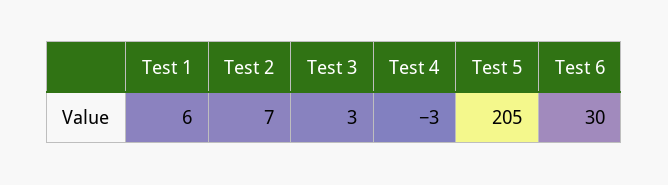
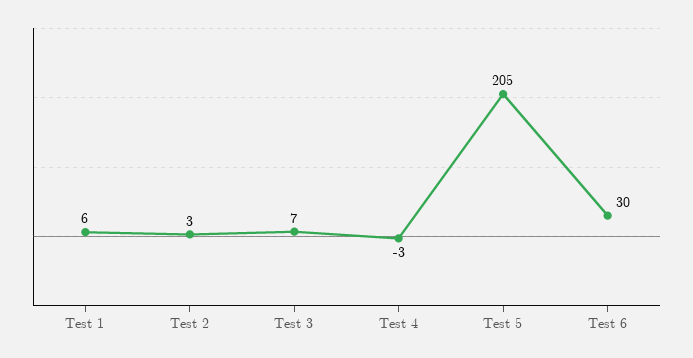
  {
    "Test 1": 6,
-   "Test 2": 7,
+   "Test 2": 3,
-   "Test 3": 3,
+   "Test 3": 7,
    "Test 4": -3,
    "Test 5": 205,
    "Test 6": 30
  }

